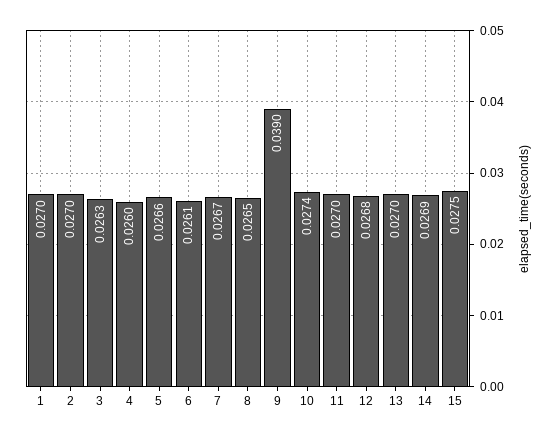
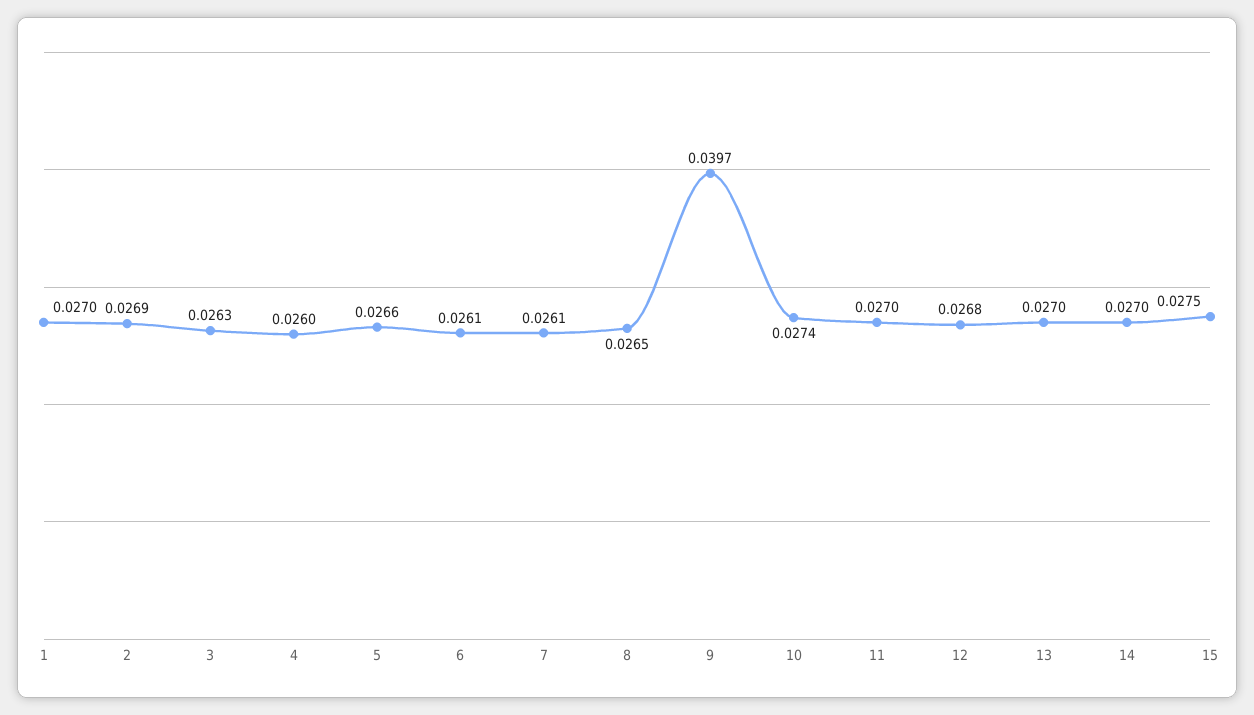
  {
    "1": 0.027,
-   "2": 0.027,
+   "2": 0.0269,
    "3": 0.0263,
    "4": 0.026,
    "5": 0.0266,
    "6": 0.0261,
-   "7": 0.0267,
+   "7": 0.0261,
    "8": 0.0265,
-   "9": 0.039,
+   "9": 0.0397,
    "10": 0.0274,
    "11": 0.027,
    "12": 0.0268,
    "13": 0.027,
-   "14": 0.0269,
+   "14": 0.027,
    "15": 0.0275
  }

